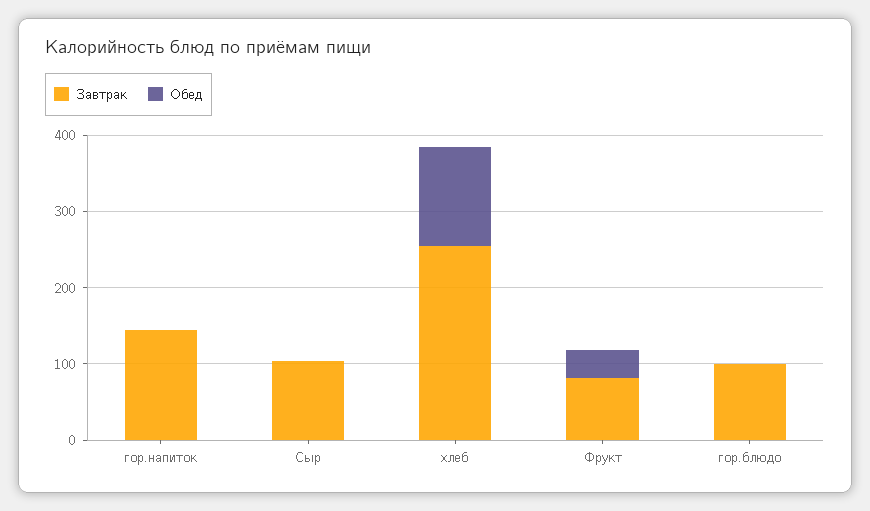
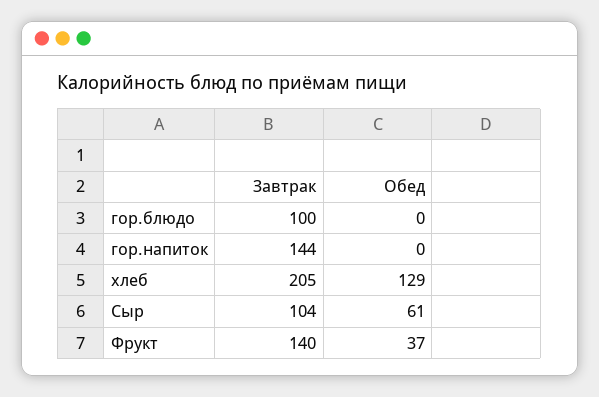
  {
    "Завтрак": {
      "гор.напиток": 144,
      "Сыр": 104,
-     "хлеб": 260,
+     "хлеб": 205,
-     "Фрукт": 80,
+     "Фрукт": 140,
      "гор.блюдо": 100
    },
    "Обед": {
      "гор.напиток": 0,
-     "Сыр": 0,
+     "Сыр": 61,
      "хлеб": 129,
      "Фрукт": 37,
      "гор.блюдо": 0
    }
  }

